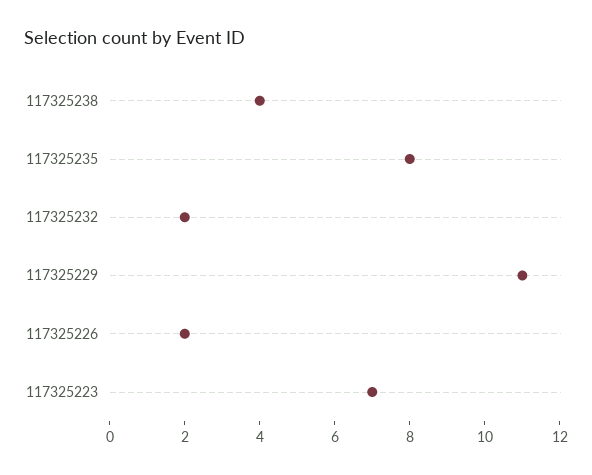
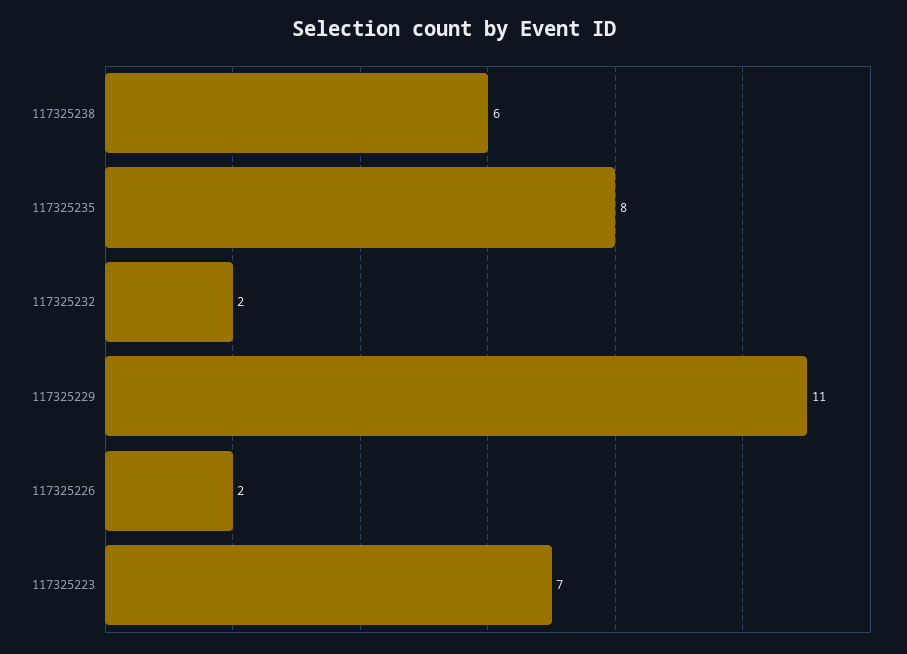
  {
-   "117325238": 4,
+   "117325238": 6,
    "117325235": 8,
    "117325232": 2,
    "117325229": 11,
    "117325226": 2,
    "117325223": 7
  }

